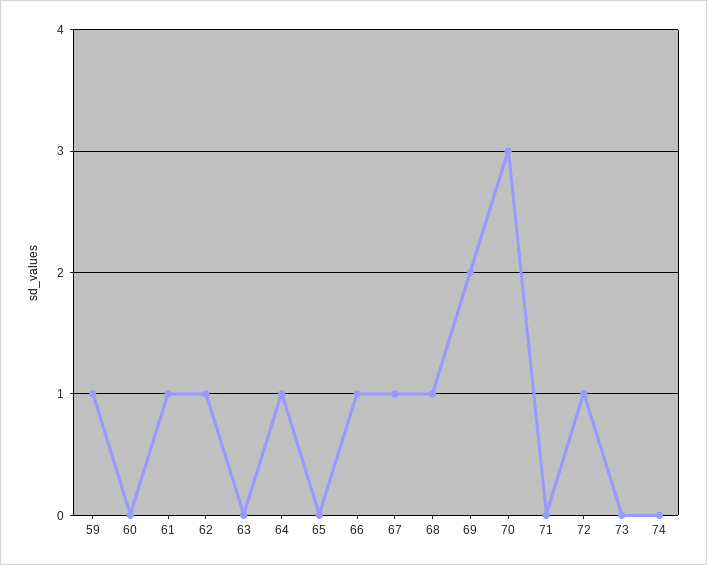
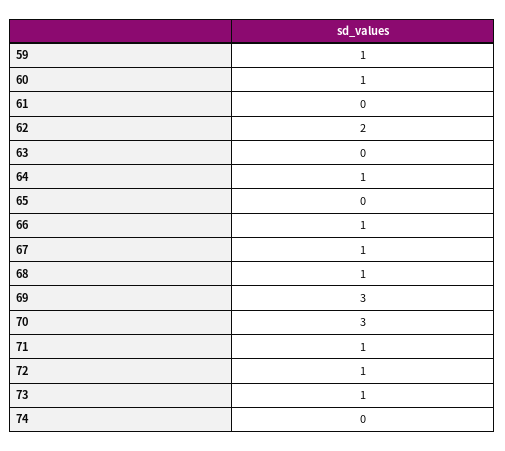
  {
    "59": 1,
-   "60": 0,
+   "60": 1,
-   "61": 1,
+   "61": 0,
-   "62": 1,
+   "62": 2,
    "63": 0,
    "64": 1,
    "65": 0,
    "66": 1,
    "67": 1,
    "68": 1,
-   "69": 2,
+   "69": 3,
    "70": 3,
-   "71": 0,
+   "71": 1,
    "72": 1,
-   "73": 0,
+   "73": 1,
    "74": 0
  }

